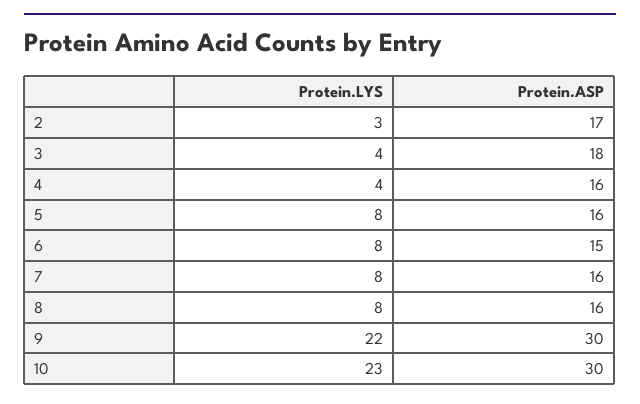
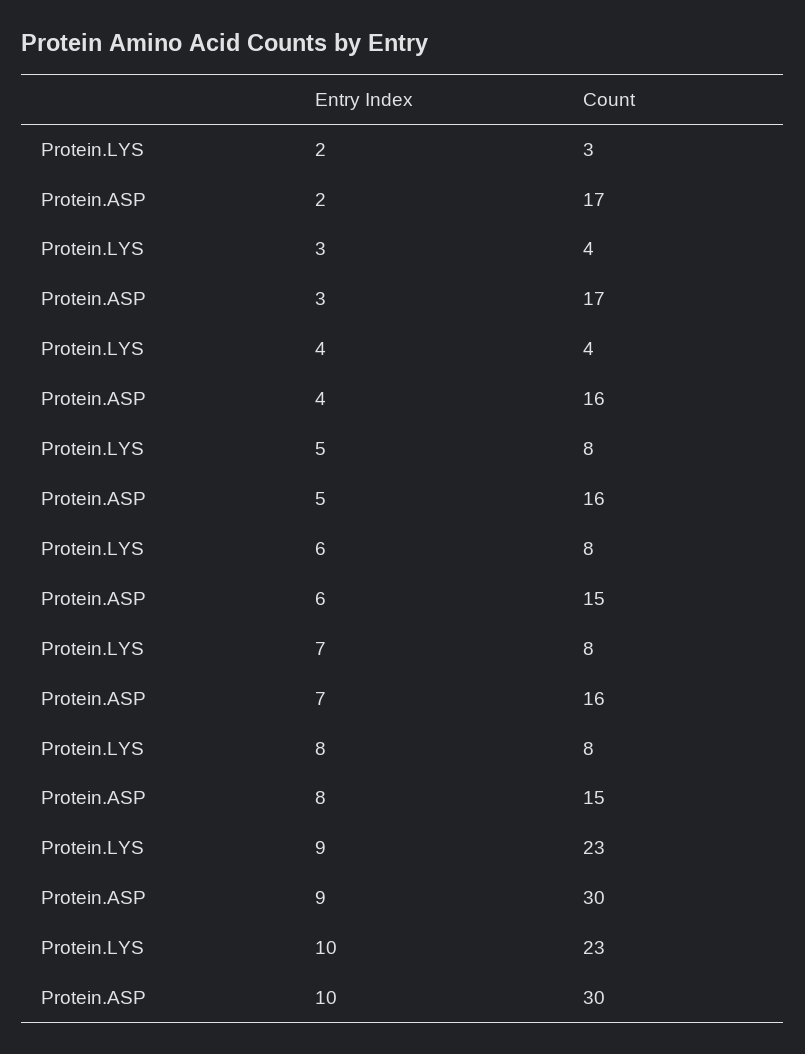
  {
    "Protein.LYS": {
      "2": 3,
      "3": 4,
      "4": 4,
      "5": 8,
      "6": 8,
      "7": 8,
      "8": 8,
-     "9": 22,
+     "9": 23,
      "10": 23
    },
    "Protein.ASP": {
      "2": 17,
-     "3": 18,
+     "3": 17,
      "4": 16,
      "5": 16,
      "6": 15,
      "7": 16,
-     "8": 16,
+     "8": 15,
      "9": 30,
      "10": 30
    }
  }

